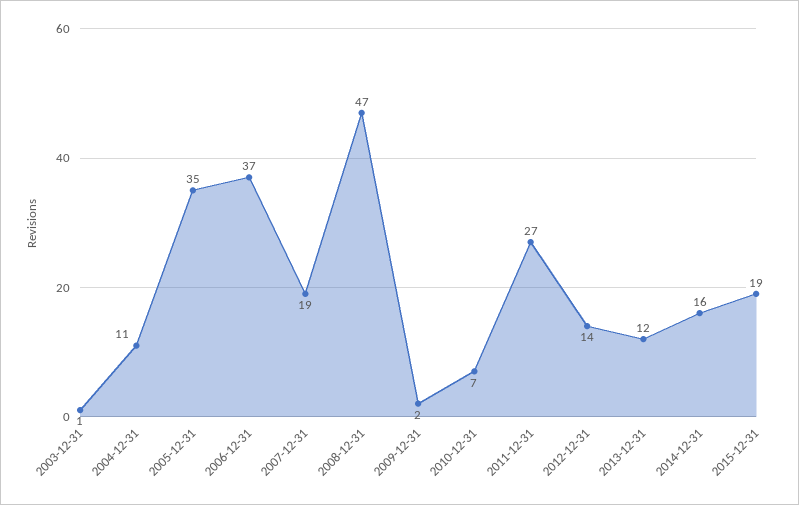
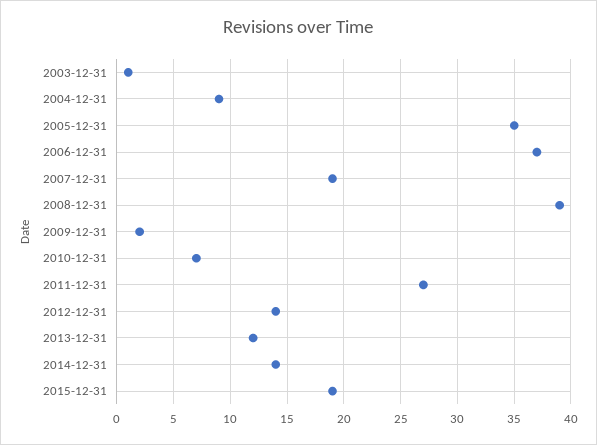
  {
    "2003-12-31": 1,
-   "2004-12-31": 11,
+   "2004-12-31": 9,
    "2005-12-31": 35,
    "2006-12-31": 37,
    "2007-12-31": 19,
-   "2008-12-31": 47,
+   "2008-12-31": 39,
    "2009-12-31": 2,
    "2010-12-31": 7,
    "2011-12-31": 27,
    "2012-12-31": 14,
    "2013-12-31": 12,
-   "2014-12-31": 16,
+   "2014-12-31": 14,
    "2015-12-31": 19
  }

